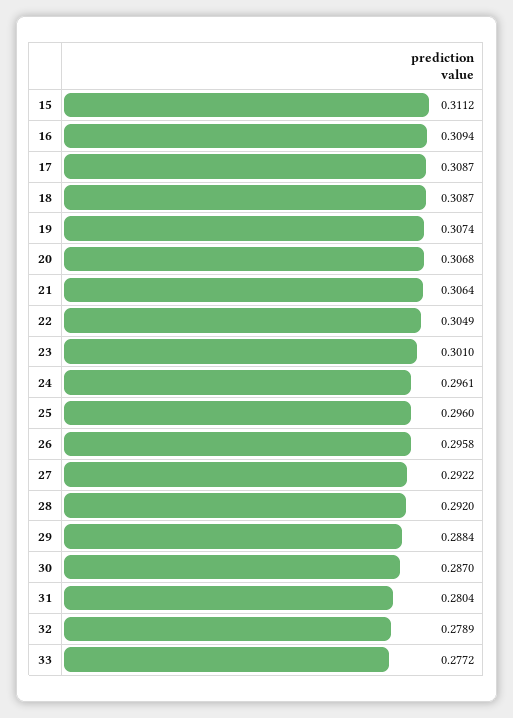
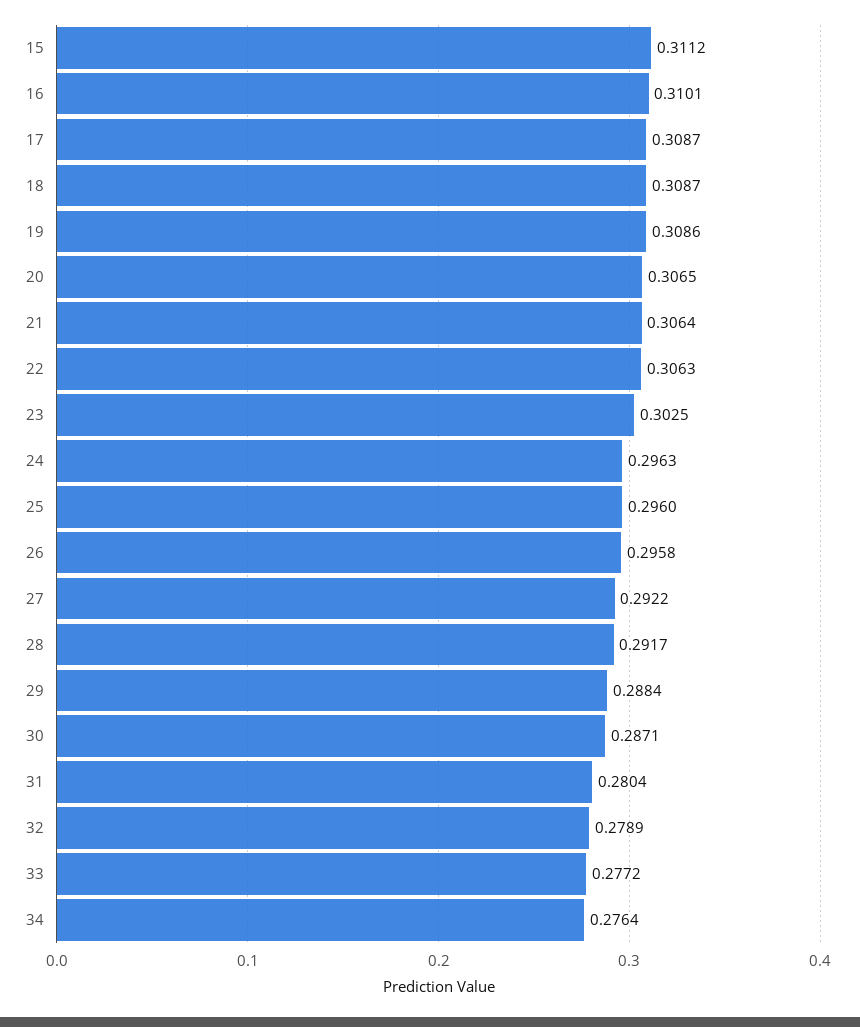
  {
    "15": 0.3112,
-   "16": 0.3094,
+   "16": 0.3101,
    "17": 0.3087,
    "18": 0.3087,
-   "19": 0.3074,
+   "19": 0.3086,
-   "20": 0.3068,
+   "20": 0.3065,
    "21": 0.3064,
-   "22": 0.3049,
+   "22": 0.3063,
-   "23": 0.301,
+   "23": 0.3025,
-   "24": 0.2961,
+   "24": 0.2963,
    "25": 0.296,
    "26": 0.2958,
    "27": 0.2922,
-   "28": 0.292,
+   "28": 0.2917,
    "29": 0.2884,
-   "30": 0.287,
+   "30": 0.2871,
    "31": 0.2804,
    "32": 0.2789,
-   "33": 0.2772
+   "33": 0.2772,
+   "34": 0.2764
  }

